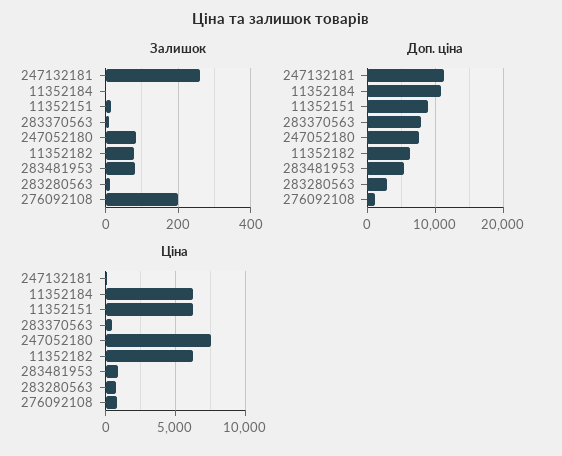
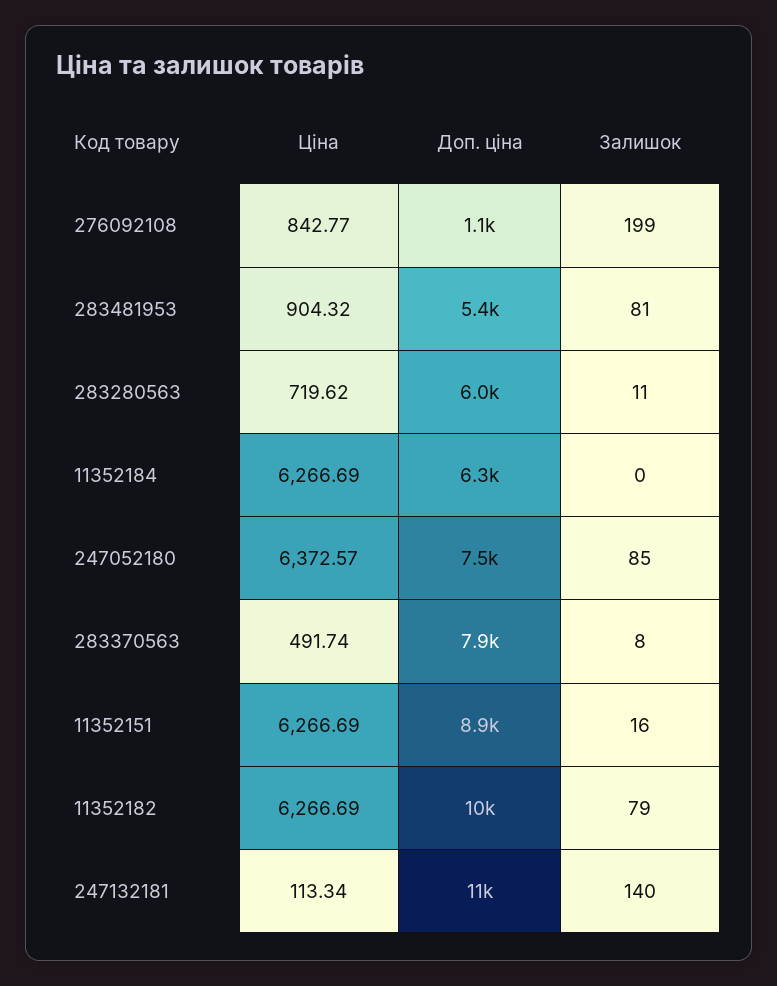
  {
    "Залишок": {
-     "247132181": 260,
+     "247132181": 140,
      "11352184": 0,
      "11352151": 16,
      "283370563": 8,
      "247052180": 85,
      "11352182": 79,
      "283481953": 81,
      "283280563": 11,
      "276092108": 199
    },
    "Доп. ціна": {
      "247132181": 11000,
-     "11352184": 11000,
+     "11352184": 6300,
      "11352151": 8900,
      "283370563": 7900,
      "247052180": 7500,
-     "11352182": 6000,
+     "11352182": 10000,
      "283481953": 5400,
-     "283280563": 3000,
+     "283280563": 6000,
      "276092108": 1100
    },
    "Ціна": {
      "247132181": 113.34,
      "11352184": 6266.69,
      "11352151": 6266.69,
      "283370563": 491.74,
-     "247052180": 7500,
+     "247052180": 6372.57,
      "11352182": 6266.69,
      "283481953": 904.32,
      "283280563": 719.62,
      "276092108": 842.77
    }
  }

